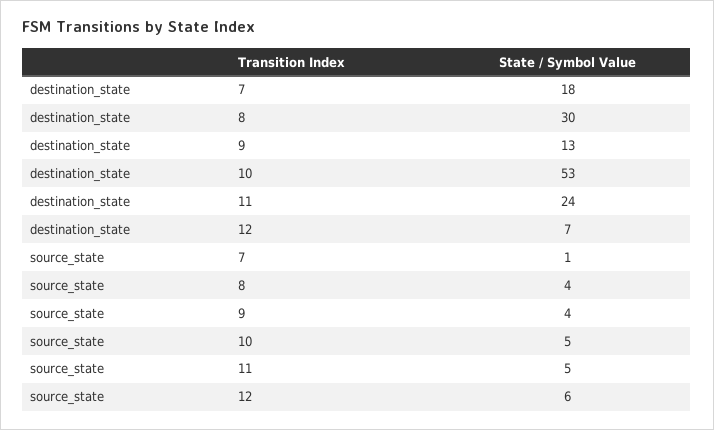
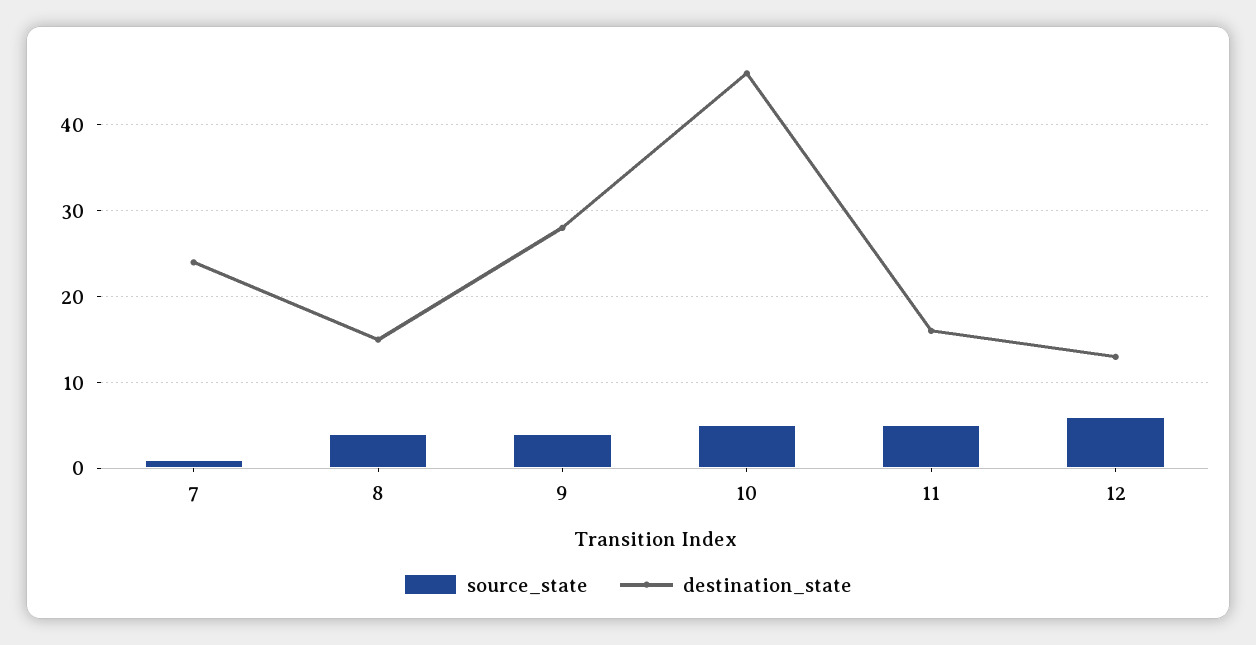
  {
    "destination_state": {
-     "7": 18,
+     "7": 24,
-     "8": 30,
+     "8": 15,
-     "9": 13,
+     "9": 28,
-     "10": 53,
+     "10": 46,
-     "11": 24,
+     "11": 16,
-     "12": 7
+     "12": 13
    },
    "source_state": {
      "7": 1,
      "8": 4,
      "9": 4,
      "10": 5,
      "11": 5,
      "12": 6
    }
  }

